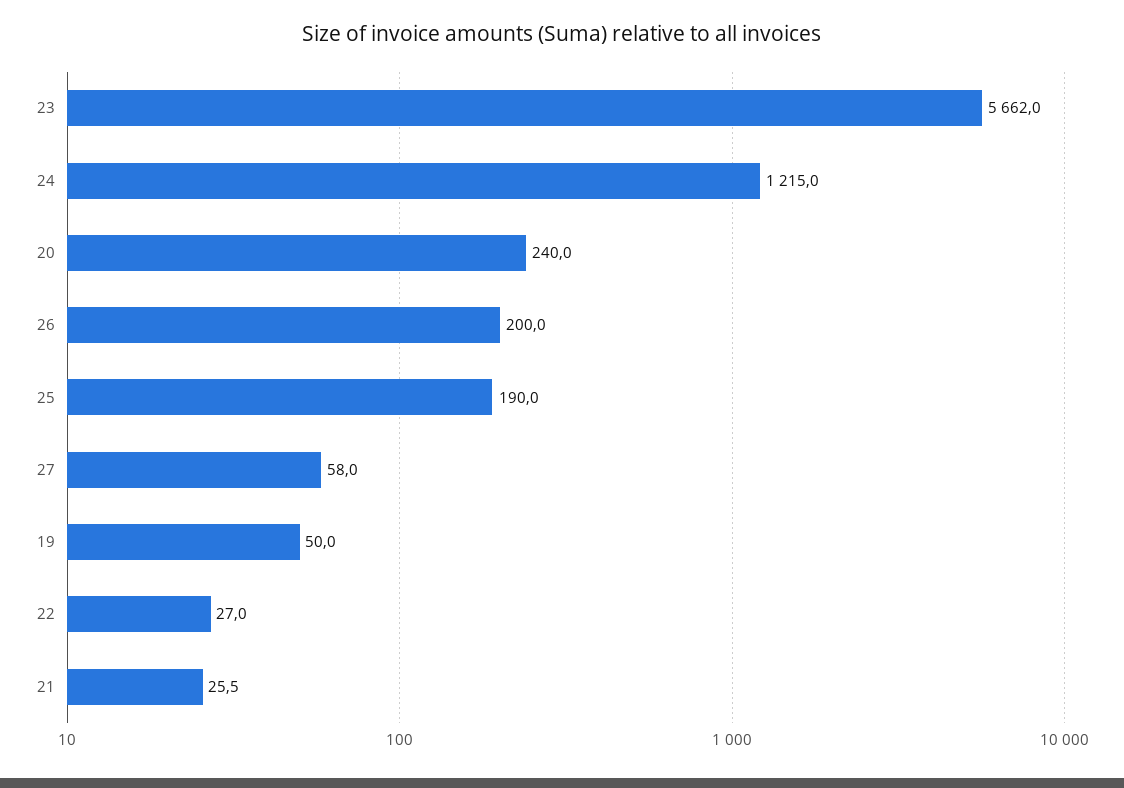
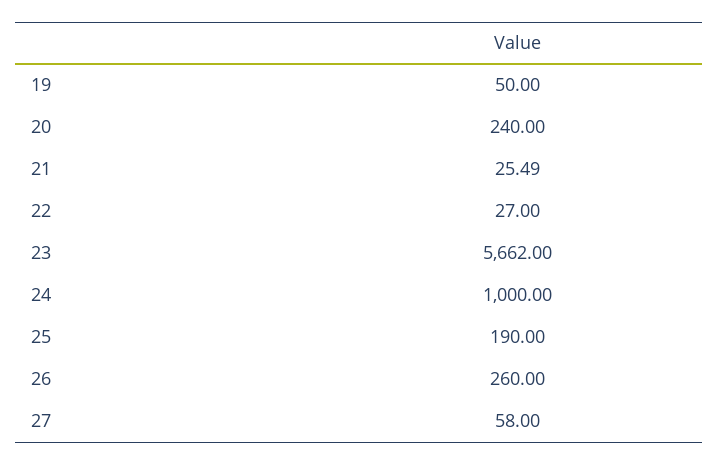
  {
    "23": 5662,
-   "24": 1215,
+   "24": 1000,
    "20": 240,
-   "26": 200,
+   "26": 260,
    "25": 190,
    "27": 58,
    "19": 50,
    "22": 27,
    "21": 25.49
  }

